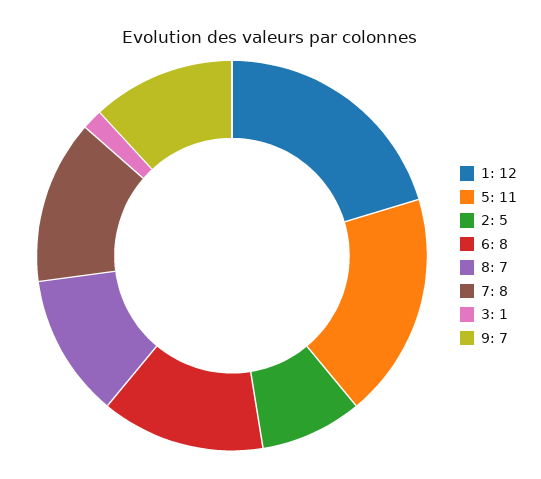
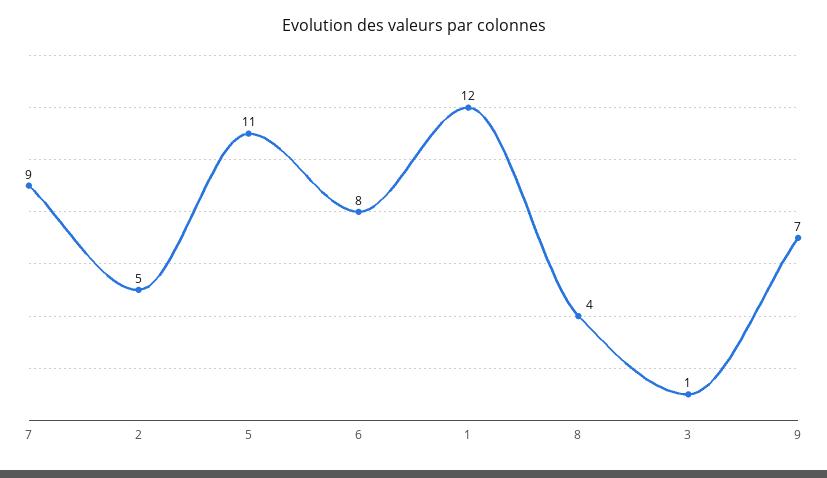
  {
    "1": 12,
    "5": 11,
    "2": 5,
    "6": 8,
-   "8": 7,
+   "8": 4,
-   "7": 8,
+   "7": 9,
    "3": 1,
    "9": 7
  }

